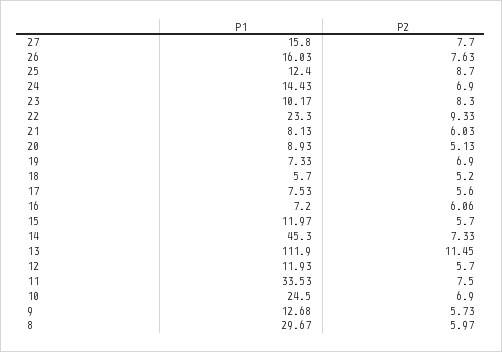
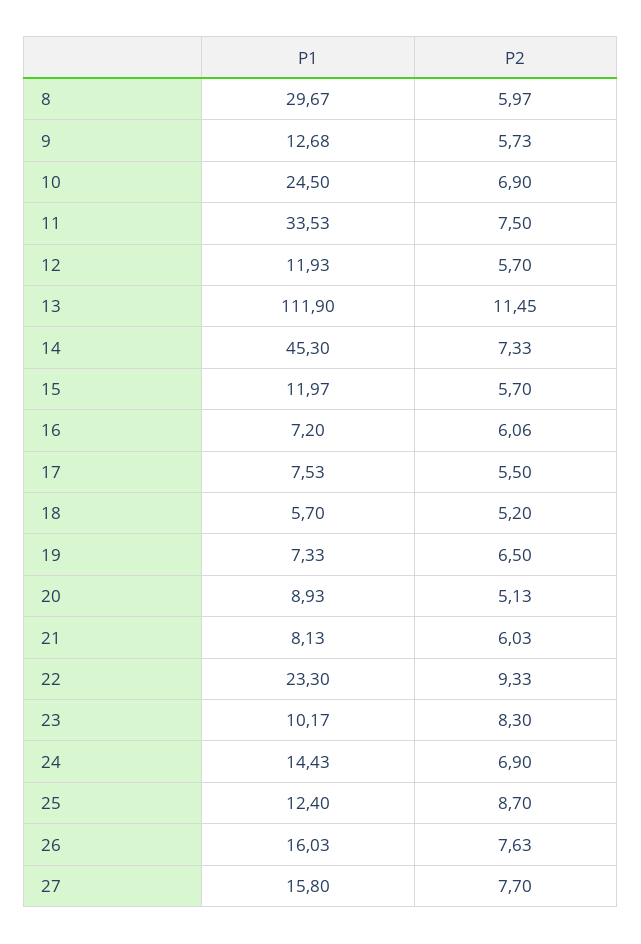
  {
    "P1": {
      "27": 15.8,
      "26": 16.03,
      "25": 12.4,
      "24": 14.43,
      "23": 10.17,
      "22": 23.3,
      "21": 8.13,
      "20": 8.93,
      "19": 7.33,
      "18": 5.7,
      "17": 7.53,
      "16": 7.2,
      "15": 11.97,
      "14": 45.3,
      "13": 111.9,
      "12": 11.93,
      "11": 33.53,
      "10": 24.5,
      "9": 12.68,
      "8": 29.67
    },
    "P2": {
      "27": 7.7,
      "26": 7.63,
      "25": 8.7,
      "24": 6.9,
      "23": 8.3,
      "22": 9.33,
      "21": 6.03,
      "20": 5.13,
-     "19": 6.9,
+     "19": 6.5,
      "18": 5.2,
-     "17": 5.6,
+     "17": 5.5,
      "16": 6.06,
      "15": 5.7,
      "14": 7.33,
      "13": 11.45,
      "12": 5.7,
      "11": 7.5,
      "10": 6.9,
      "9": 5.73,
      "8": 5.97
    }
  }

